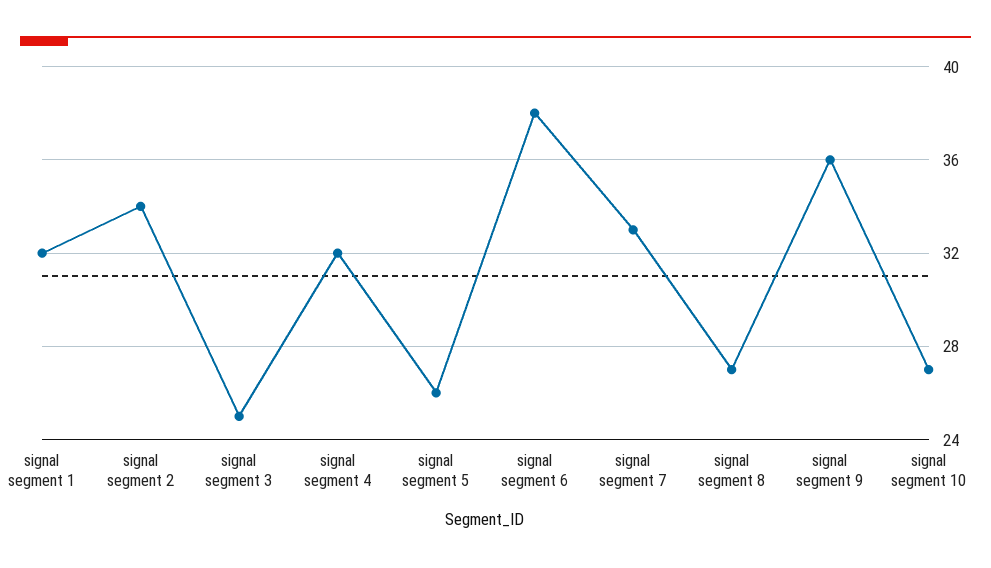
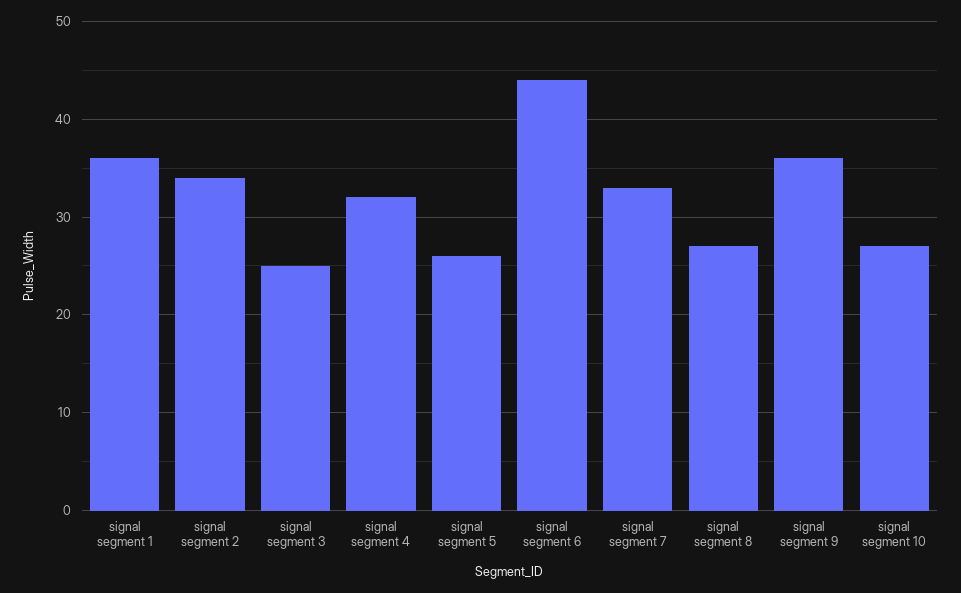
  {
-   "signal segment 1": 32,
+   "signal segment 1": 36,
    "signal segment 2": 34,
    "signal segment 3": 25,
    "signal segment 4": 32,
    "signal segment 5": 26,
-   "signal segment 6": 38,
+   "signal segment 6": 44,
    "signal segment 7": 33,
    "signal segment 8": 27,
    "signal segment 9": 36,
    "signal segment 10": 27
  }

